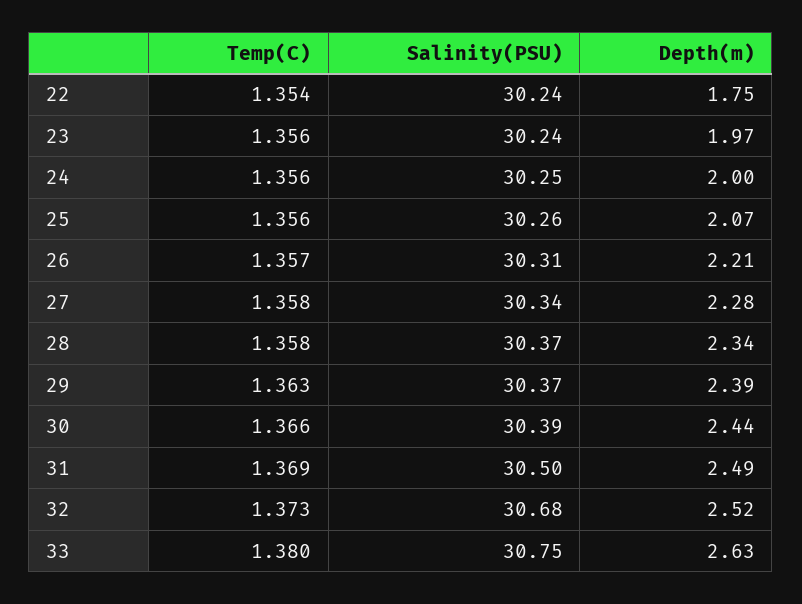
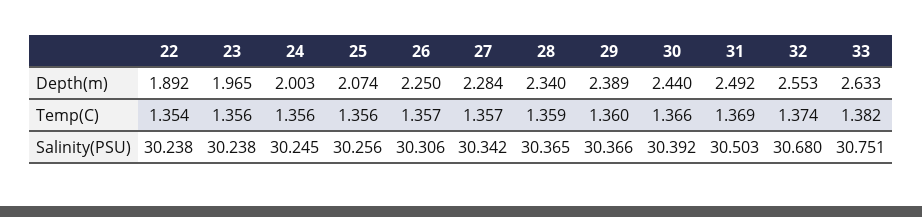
  {
    "Temp(C)": {
      "22": 1.354,
      "23": 1.356,
      "24": 1.356,
      "25": 1.356,
      "26": 1.357,
-     "27": 1.358,
+     "27": 1.357,
-     "28": 1.358,
+     "28": 1.359,
-     "29": 1.363,
+     "29": 1.36,
      "30": 1.366,
      "31": 1.369,
-     "32": 1.373,
+     "32": 1.374,
-     "33": 1.38
+     "33": 1.382
    },
    "Salinity(PSU)": {
      "22": 30.238,
      "23": 30.238,
      "24": 30.245,
      "25": 30.256,
      "26": 30.306,
      "27": 30.342,
      "28": 30.365,
      "29": 30.366,
      "30": 30.392,
      "31": 30.503,
      "32": 30.68,
      "33": 30.751
    },
    "Depth(m)": {
-     "22": 1.75,
+     "22": 1.892,
      "23": 1.965,
      "24": 2.003,
      "25": 2.074,
-     "26": 2.21,
+     "26": 2.25,
      "27": 2.284,
      "28": 2.34,
      "29": 2.389,
      "30": 2.44,
      "31": 2.492,
-     "32": 2.52,
+     "32": 2.553,
      "33": 2.633
    }
  }

